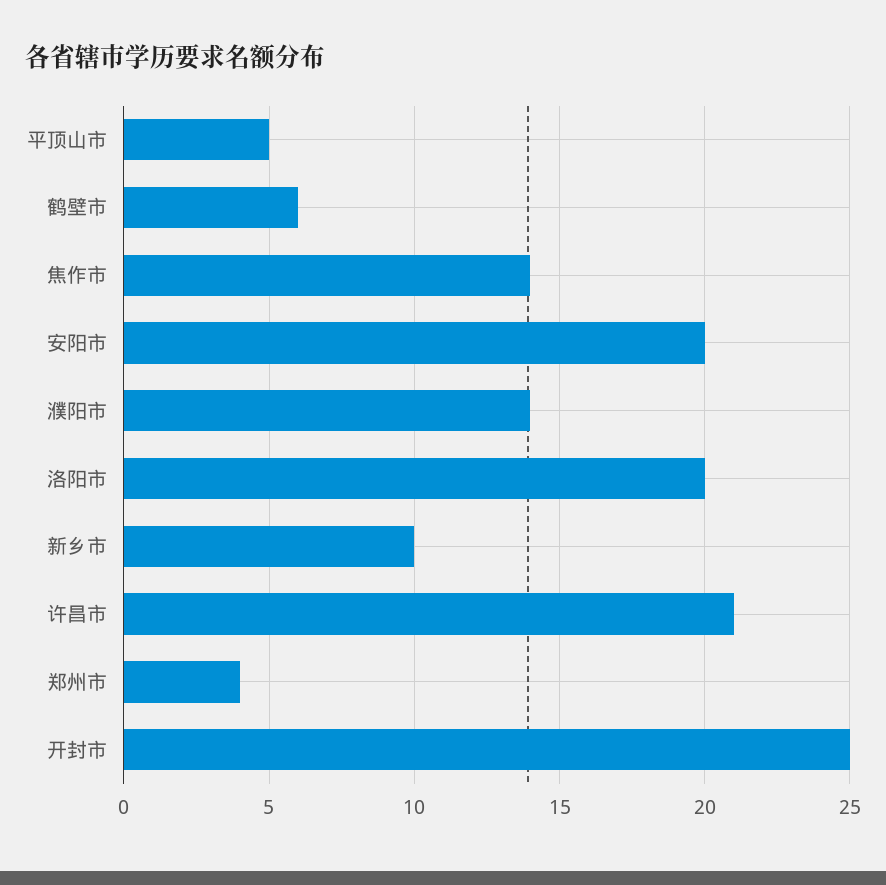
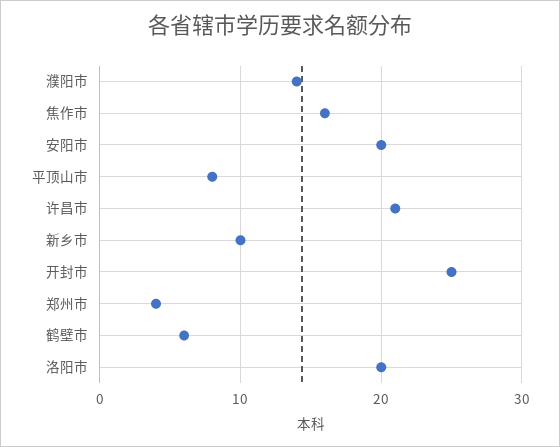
  {
-   "平顶山市": 5,
+   "平顶山市": 8,
    "鹤壁市": 6,
-   "焦作市": 14,
+   "焦作市": 16,
    "安阳市": 20,
    "濮阳市": 14,
    "洛阳市": 20,
    "新乡市": 10,
    "许昌市": 21,
    "郑州市": 4,
    "开封市": 25
  }

